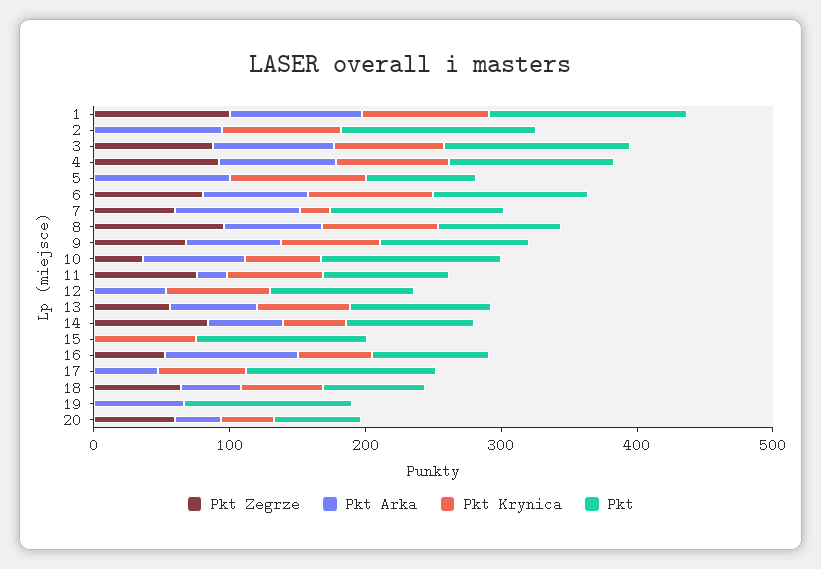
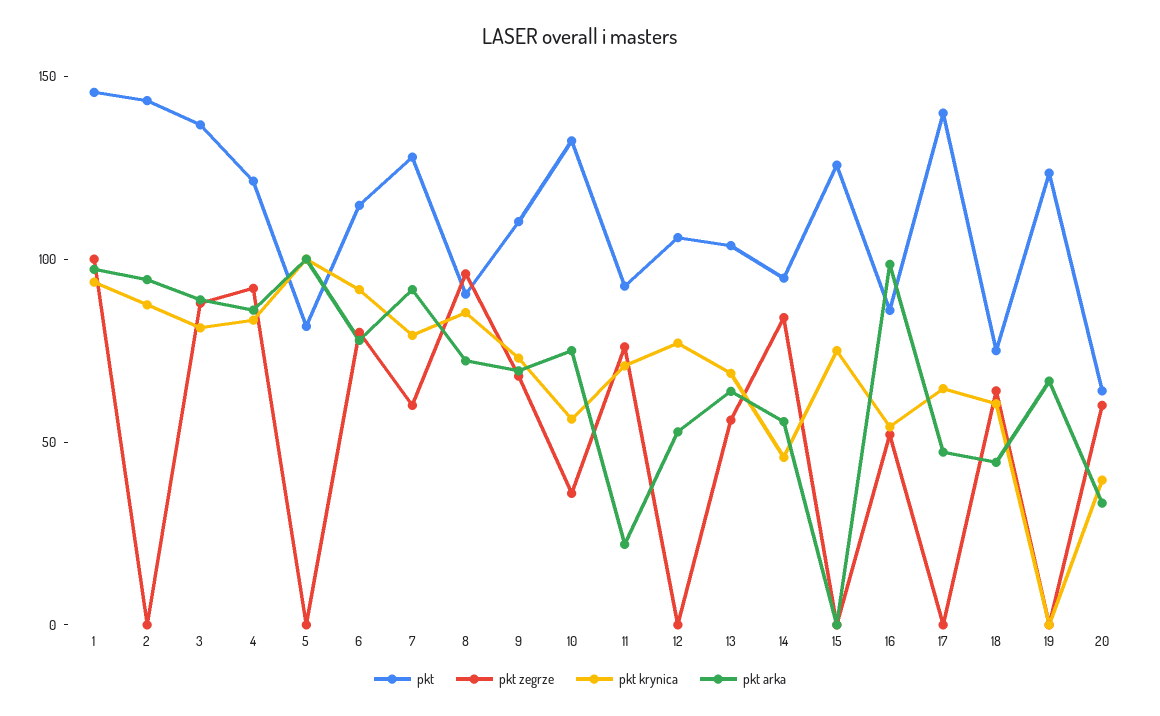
  {
    "Pkt Zegrze": {
      "1": 100,
      "2": 0,
      "3": 90,
      "4": 90,
      "5": 0,
      "6": 80,
      "7": 60,
      "8": 100,
      "9": 70,
      "10": 40,
      "11": 80,
      "12": 0,
      "13": 60,
      "14": 80,
      "15": 0,
      "16": 50,
      "17": 0,
      "18": 60,
      "19": 0,
      "20": 60
    },
    "Pkt Arka": {
      "1": 100,
      "2": 90,
      "3": 90,
      "4": 90,
      "5": 100,
      "6": 80,
      "7": 90,
      "8": 70,
      "9": 70,
      "10": 80,
      "11": 20,
      "12": 50,
      "13": 60,
      "14": 60,
      "15": 0,
      "16": 100,
      "17": 50,
      "18": 40,
      "19": 70,
      "20": 30
    },
    "Pkt Krynica": {
      "1": 90,
      "2": 90,
      "3": 80,
      "4": 80,
      "5": 100,
      "6": 90,
-     "7": 20,
+     "7": 80,
      "8": 90,
      "9": 70,
      "10": 60,
      "11": 70,
      "12": 80,
      "13": 70,
      "14": 50,
      "15": 80,
      "16": 50,
      "17": 60,
      "18": 60,
      "19": 0,
      "20": 40
    },
    "Pkt": {
      "1": 150,
      "2": 140,
      "3": 140,
      "4": 120,
      "5": 80,
      "6": 110,
      "7": 130,
      "8": 90,
      "9": 110,
      "10": 130,
      "11": 90,
      "12": 110,
      "13": 100,
      "14": 90,
      "15": 130,
      "16": 90,
      "17": 140,
      "18": 80,
      "19": 120,
      "20": 60
    }
  }

